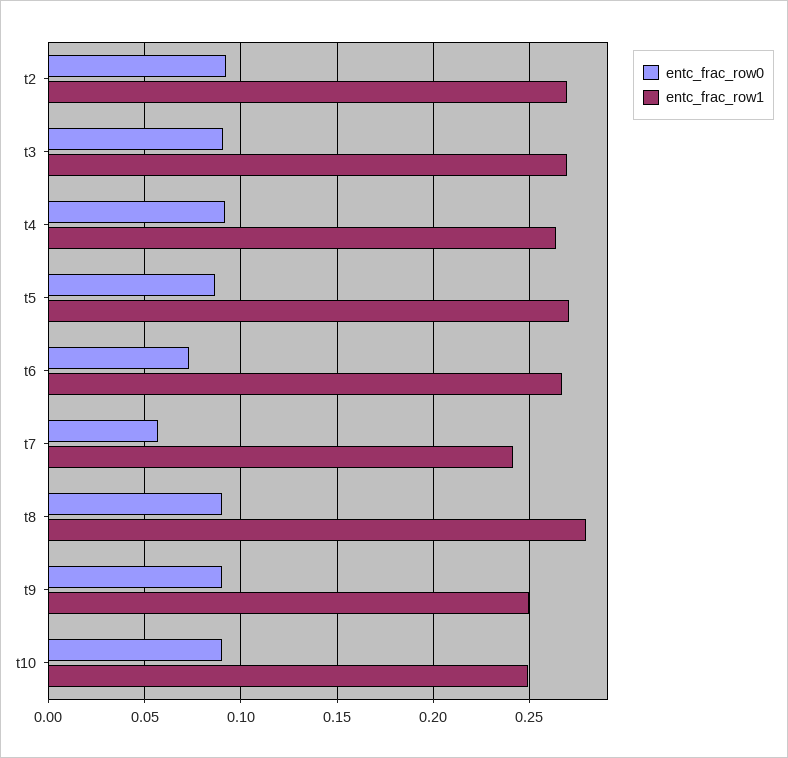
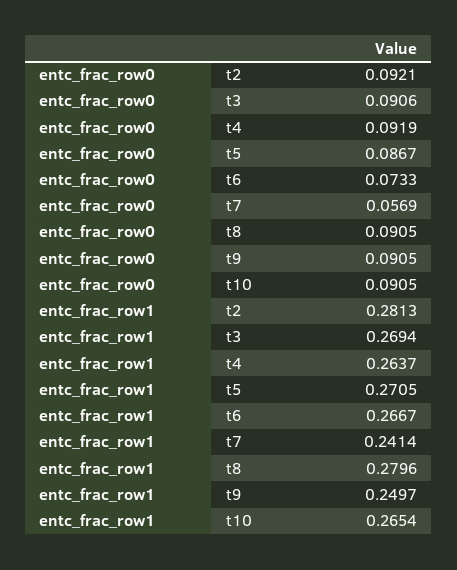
  {
    "entc_frac_row0": {
      "t2": 0.0921,
      "t3": 0.0906,
      "t4": 0.0919,
      "t5": 0.0867,
      "t6": 0.0733,
      "t7": 0.0569,
      "t8": 0.0905,
      "t9": 0.0905,
      "t10": 0.0905
    },
    "entc_frac_row1": {
-     "t2": 0.27,
+     "t2": 0.2813,
      "t3": 0.2694,
      "t4": 0.2637,
      "t5": 0.2705,
      "t6": 0.2667,
      "t7": 0.2414,
      "t8": 0.2796,
      "t9": 0.2497,
-     "t10": 0.25
+     "t10": 0.2654
    }
  }

